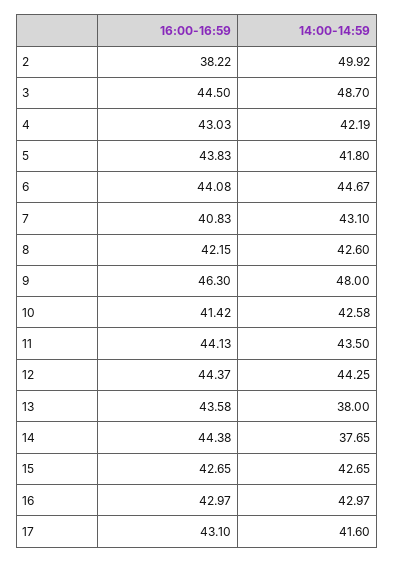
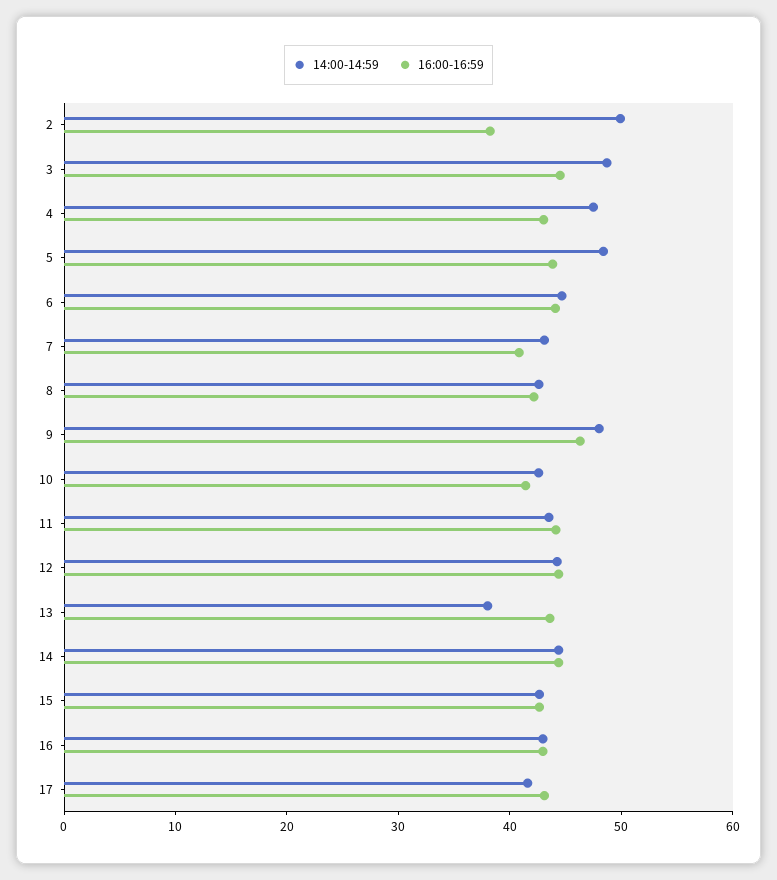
  {
    "16:00-16:59": {
      "2": 38.22,
      "3": 44.5,
      "4": 43.03,
      "5": 43.83,
      "6": 44.08,
      "7": 40.83,
      "8": 42.15,
      "9": 46.3,
      "10": 41.42,
      "11": 44.13,
      "12": 44.37,
      "13": 43.58,
      "14": 44.38,
      "15": 42.65,
      "16": 42.97,
      "17": 43.1
    },
    "14:00-14:59": {
      "2": 49.92,
      "3": 48.7,
-     "4": 42.19,
+     "4": 48,
-     "5": 41.8,
+     "5": 48,
      "6": 44.67,
      "7": 43.1,
      "8": 42.6,
      "9": 48,
      "10": 42.58,
      "11": 43.5,
      "12": 44.25,
      "13": 38,
-     "14": 37.65,
+     "14": 44,
      "15": 42.65,
      "16": 42.97,
      "17": 41.6
    }
  }

